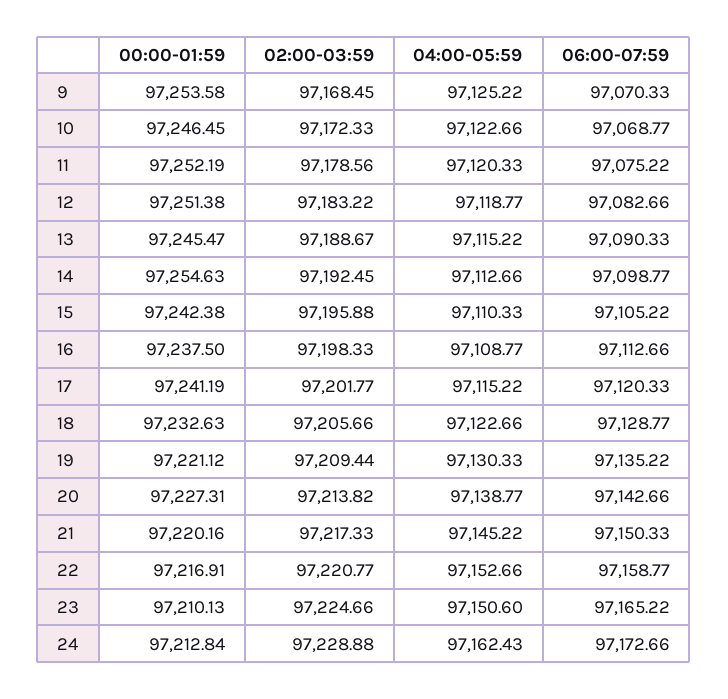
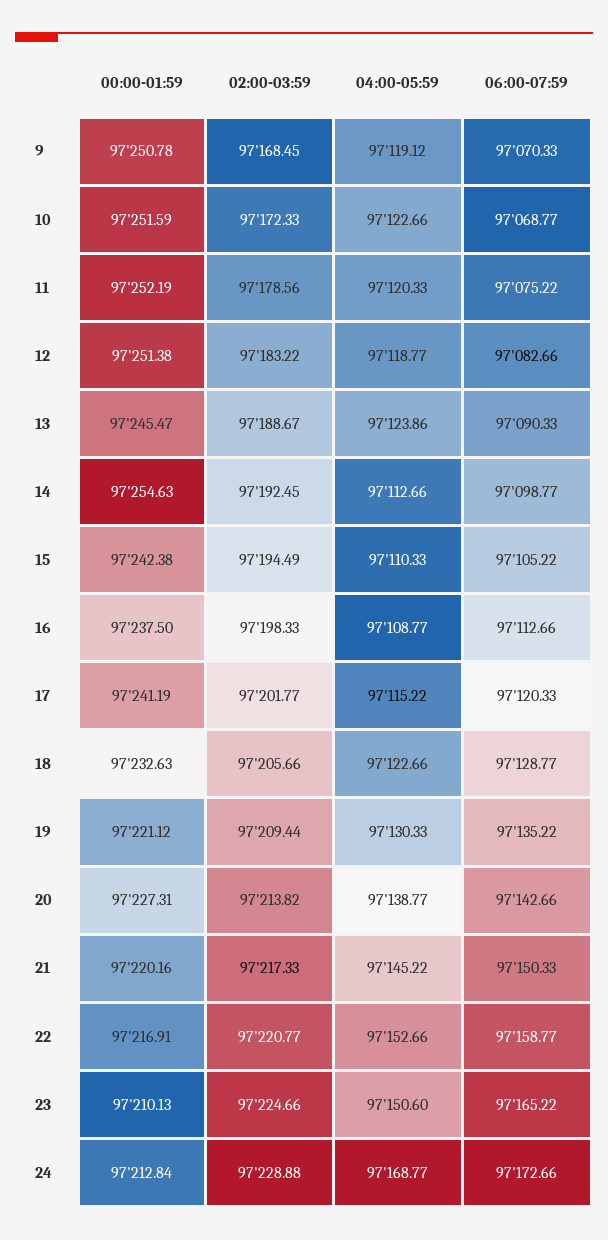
  {
    "00:00-01:59": {
-     "9": 97253.58,
+     "9": 97250.78,
-     "10": 97246.45,
+     "10": 97251.59,
      "11": 97252.19,
      "12": 97251.38,
      "13": 97245.47,
      "14": 97254.63,
      "15": 97242.38,
      "16": 97237.5,
      "17": 97241.19,
      "18": 97232.63,
      "19": 97221.12,
      "20": 97227.31,
      "21": 97220.16,
      "22": 97216.91,
      "23": 97210.13,
      "24": 97212.84
    },
    "02:00-03:59": {
      "9": 97168.45,
      "10": 97172.33,
      "11": 97178.56,
      "12": 97183.22,
      "13": 97188.67,
      "14": 97192.45,
-     "15": 97195.88,
+     "15": 97194.49,
      "16": 97198.33,
      "17": 97201.77,
      "18": 97205.66,
      "19": 97209.44,
      "20": 97213.82,
      "21": 97217.33,
      "22": 97220.77,
      "23": 97224.66,
      "24": 97228.88
    },
    "04:00-05:59": {
-     "9": 97125.22,
+     "9": 97119.12,
      "10": 97122.66,
      "11": 97120.33,
      "12": 97118.77,
-     "13": 97115.22,
+     "13": 97123.86,
      "14": 97112.66,
      "15": 97110.33,
      "16": 97108.77,
      "17": 97115.22,
      "18": 97122.66,
      "19": 97130.33,
      "20": 97138.77,
      "21": 97145.22,
      "22": 97152.66,
      "23": 97150.6,
-     "24": 97162.43
+     "24": 97168.77
    },
    "06:00-07:59": {
      "9": 97070.33,
      "10": 97068.77,
      "11": 97075.22,
      "12": 97082.66,
      "13": 97090.33,
      "14": 97098.77,
      "15": 97105.22,
      "16": 97112.66,
      "17": 97120.33,
      "18": 97128.77,
      "19": 97135.22,
      "20": 97142.66,
      "21": 97150.33,
      "22": 97158.77,
      "23": 97165.22,
      "24": 97172.66
    }
  }

